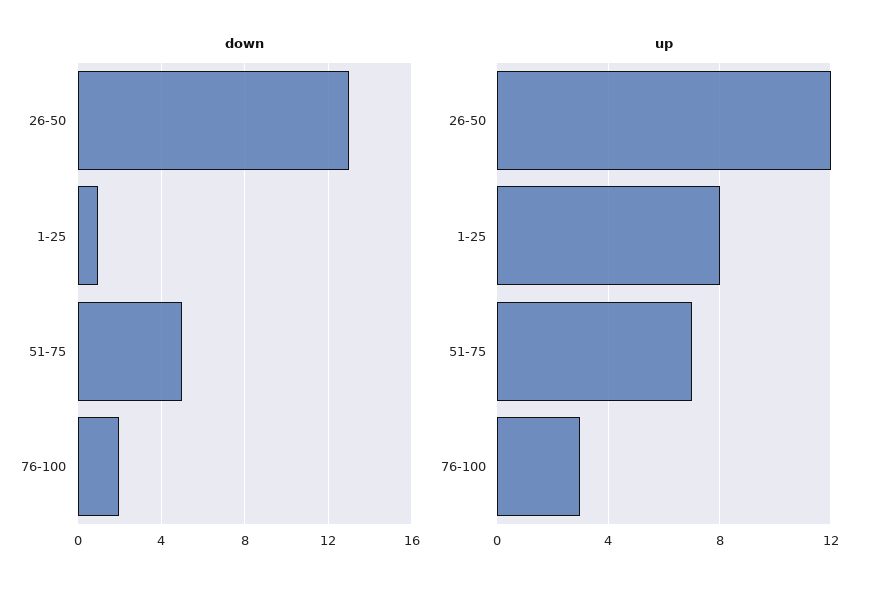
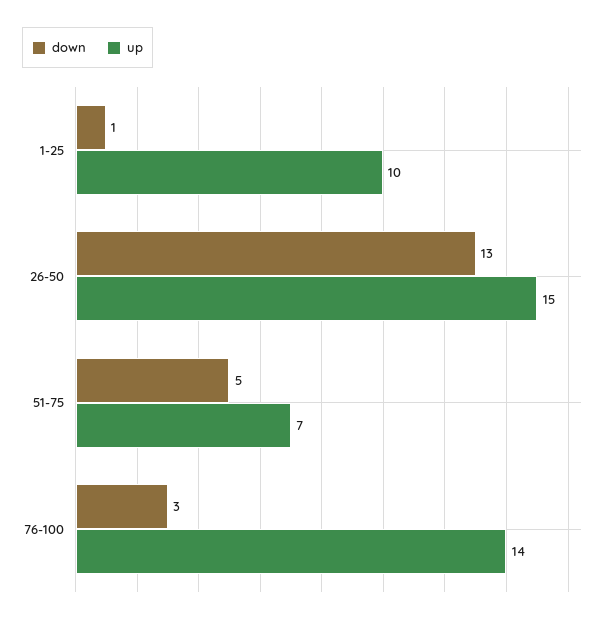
  {
    "down": {
      "26-50": 13,
      "1-25": 1,
      "51-75": 5,
-     "76-100": 2
+     "76-100": 3
    },
    "up": {
-     "26-50": 12,
+     "26-50": 15,
-     "1-25": 8,
+     "1-25": 10,
      "51-75": 7,
-     "76-100": 3
+     "76-100": 14
    }
  }

